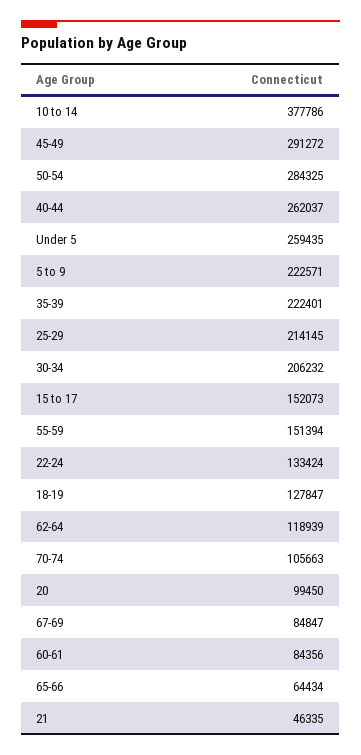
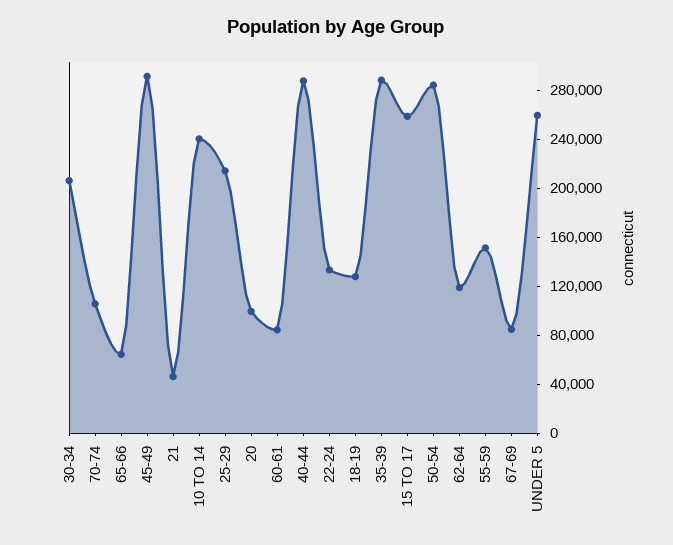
  {
-   "10 to 14": 377786,
+   "10 to 14": 240000,
    "45-49": 291272,
    "50-54": 284325,
-   "40-44": 262037,
+   "40-44": 290000,
    "Under 5": 259435,
-   "5 to 9": 222571,
-   "35-39": 222401,
+   "35-39": 290000,
    "25-29": 214145,
    "30-34": 206232,
-   "15 to 17": 152073,
+   "15 to 17": 260000,
    "55-59": 151394,
    "22-24": 133424,
    "18-19": 127847,
    "62-64": 118939,
    "70-74": 105663,
    "20": 99450,
    "67-69": 84847,
    "60-61": 84356,
    "65-66": 64434,
    "21": 46335
  }

